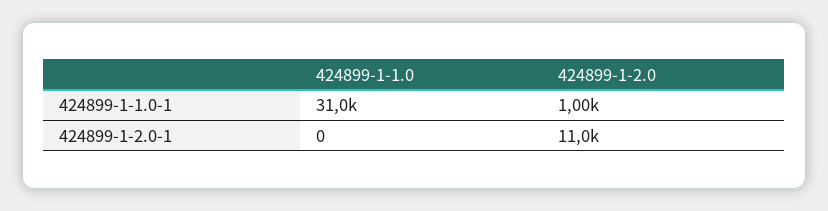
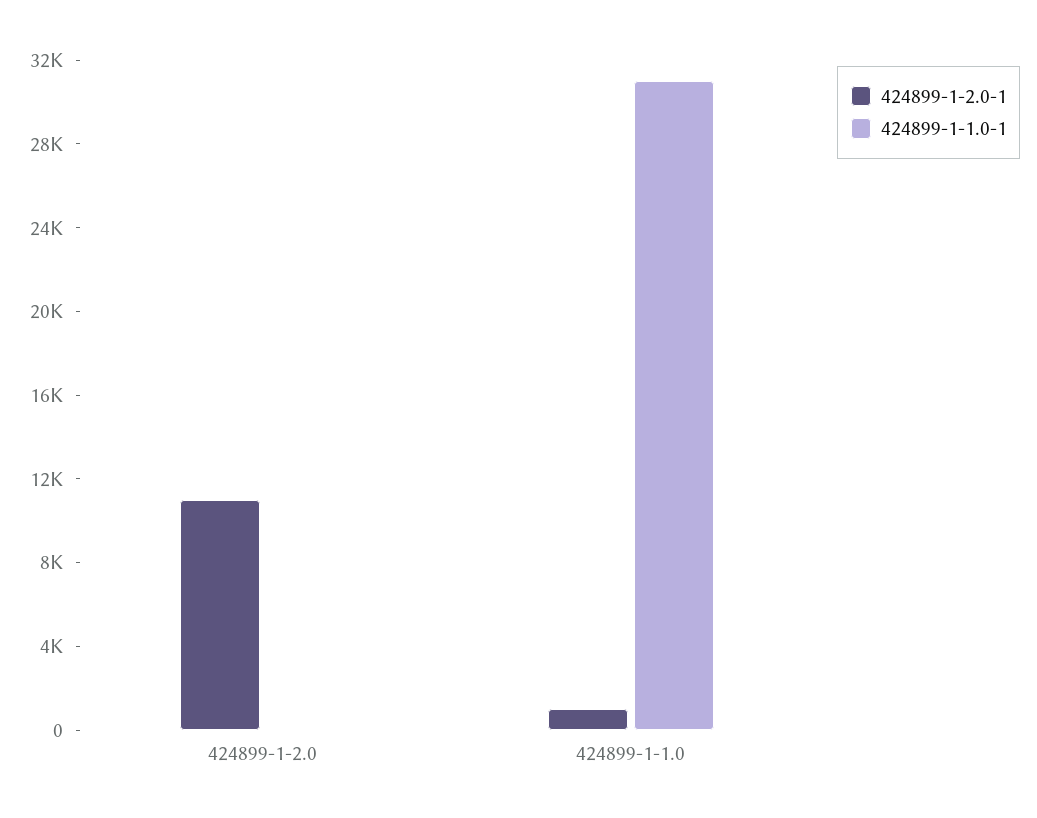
  {
    "424899-1-1.0-1": {
      "424899-1-1.0": 31000,
-     "424899-1-2.0": 1000
+     "424899-1-2.0": 0
    },
    "424899-1-2.0-1": {
-     "424899-1-1.0": 0,
+     "424899-1-1.0": 1000,
      "424899-1-2.0": 11000
    }
  }

